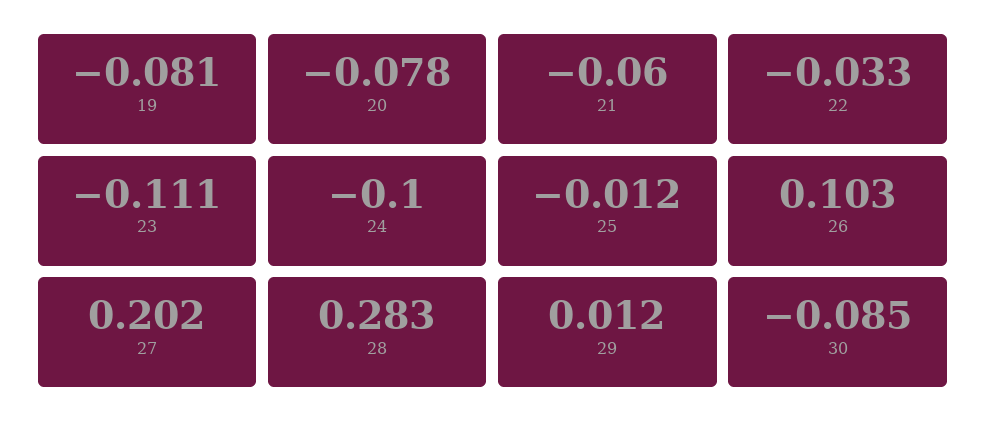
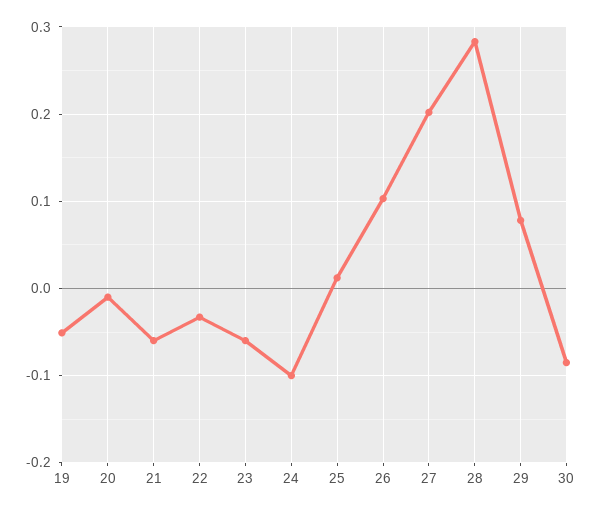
  {
-   "19": -0.081,
+   "19": -0.05,
-   "20": -0.078,
+   "20": -0.01,
    "21": -0.06,
    "22": -0.033,
-   "23": -0.111,
+   "23": -0.06,
    "24": -0.1,
-   "25": -0.012,
+   "25": 0.01,
    "26": 0.103,
    "27": 0.202,
    "28": 0.283,
-   "29": 0.012,
+   "29": 0.08,
    "30": -0.085
  }

